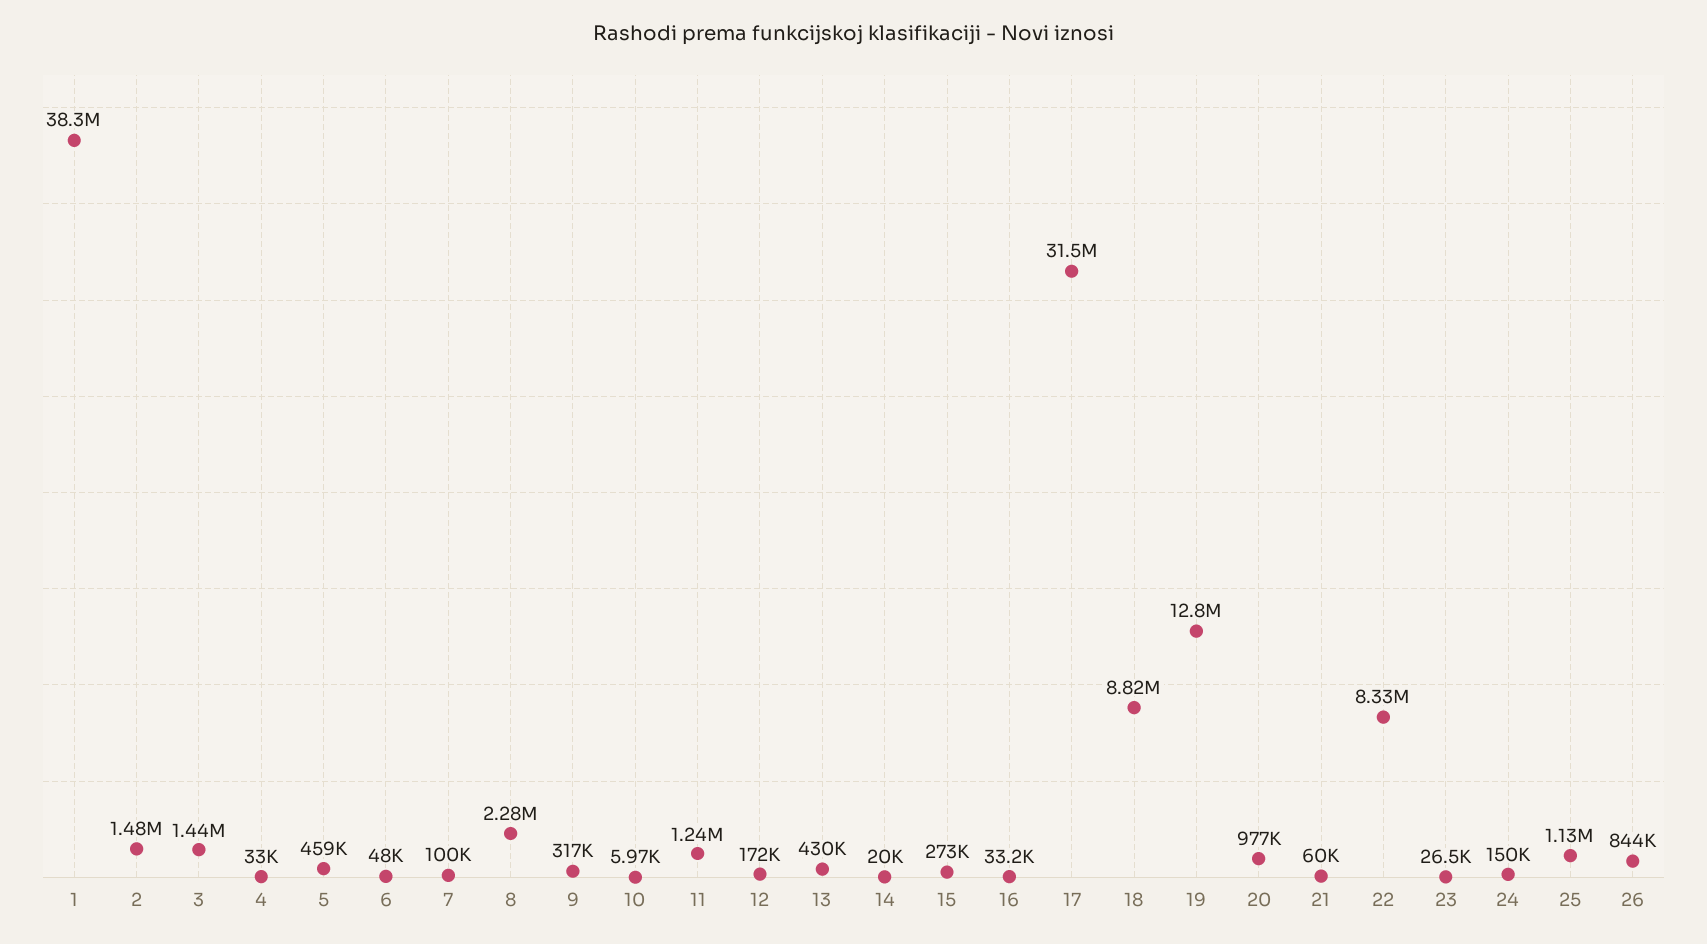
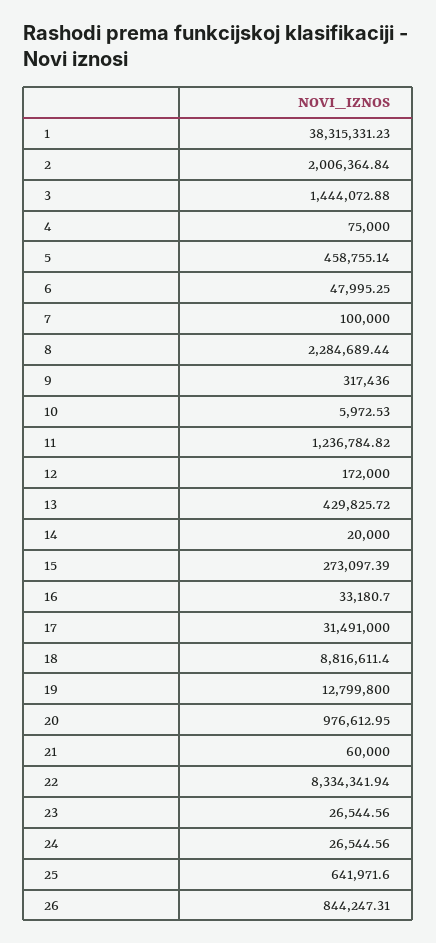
  {
    "1": 38315331.23,
-   "2": 1480000,
+   "2": 2006364.84,
    "3": 1444072.88,
-   "4": 33000,
+   "4": 75000,
    "5": 458755.14,
    "6": 47995.25,
    "7": 100000,
    "8": 2284689.44,
    "9": 317436,
    "10": 5972.53,
    "11": 1236784.82,
    "12": 172000,
    "13": 429825.72,
    "14": 20000,
    "15": 273097.39,
    "16": 33180.7,
    "17": 31491000,
    "18": 8816611.4,
    "19": 12799800,
    "20": 976612.95,
    "21": 60000,
    "22": 8334341.94,
    "23": 26544.56,
-   "24": 150000,
+   "24": 26544.56,
-   "25": 1130000,
+   "25": 641971.6,
    "26": 844247.31
  }

